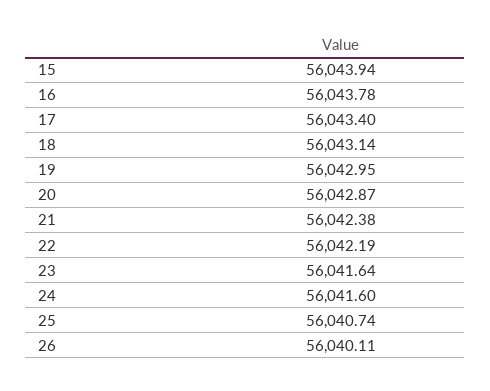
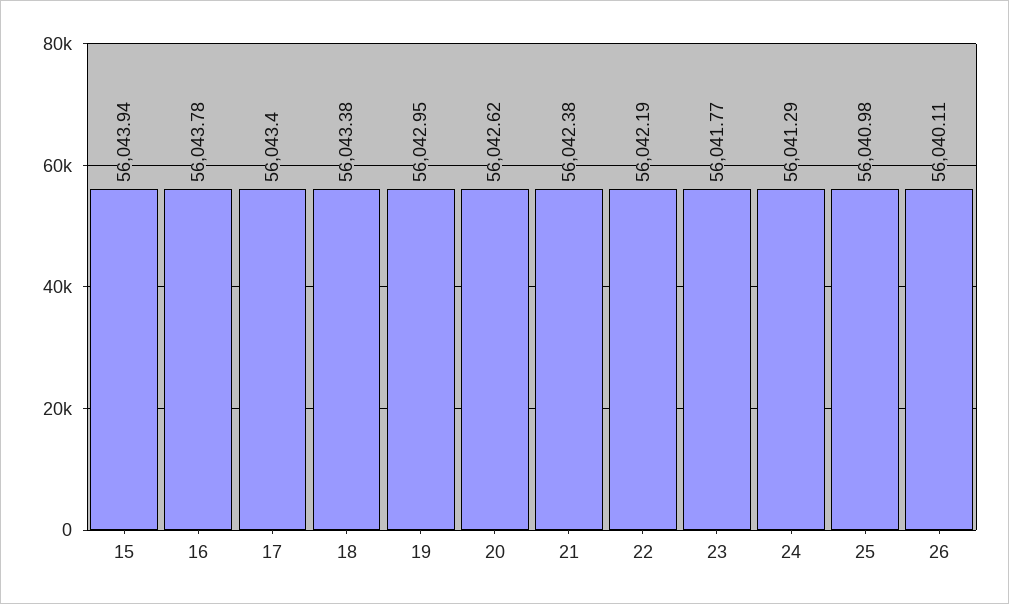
  {
    "15": 56043.94,
    "16": 56043.78,
    "17": 56043.4,
-   "18": 56043.14,
+   "18": 56043.38,
    "19": 56042.95,
-   "20": 56042.87,
+   "20": 56042.62,
    "21": 56042.38,
    "22": 56042.19,
-   "23": 56041.64,
+   "23": 56041.77,
-   "24": 56041.6,
+   "24": 56041.29,
-   "25": 56040.74,
+   "25": 56040.98,
    "26": 56040.11
  }

